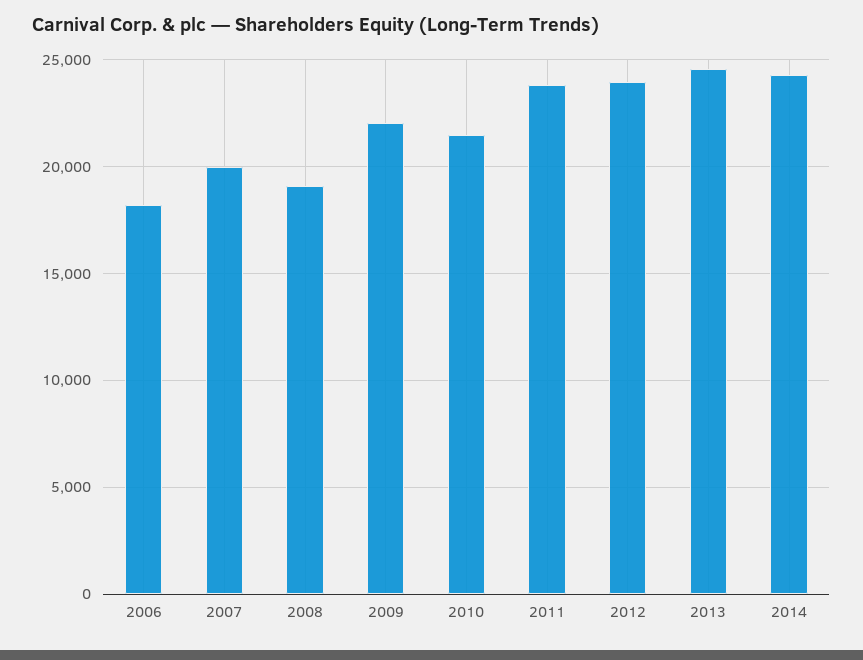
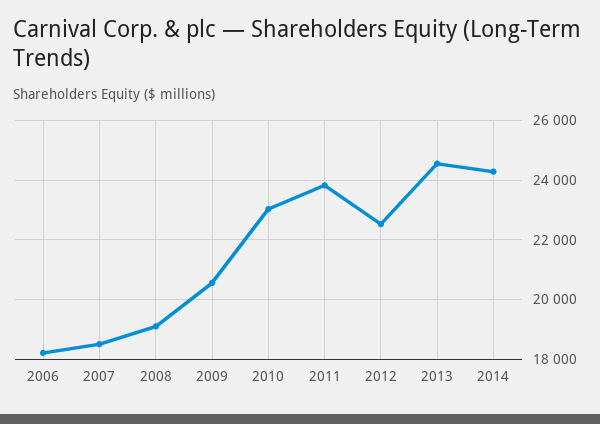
  {
    "2006": 18250,
-   "2007": 20000,
+   "2007": 18500,
    "2008": 19000,
-   "2009": 22000,
+   "2009": 20500,
-   "2010": 21500,
+   "2010": 23000,
    "2011": 23750,
-   "2012": 24000,
+   "2012": 22500,
    "2013": 24500,
    "2014": 24250
  }

